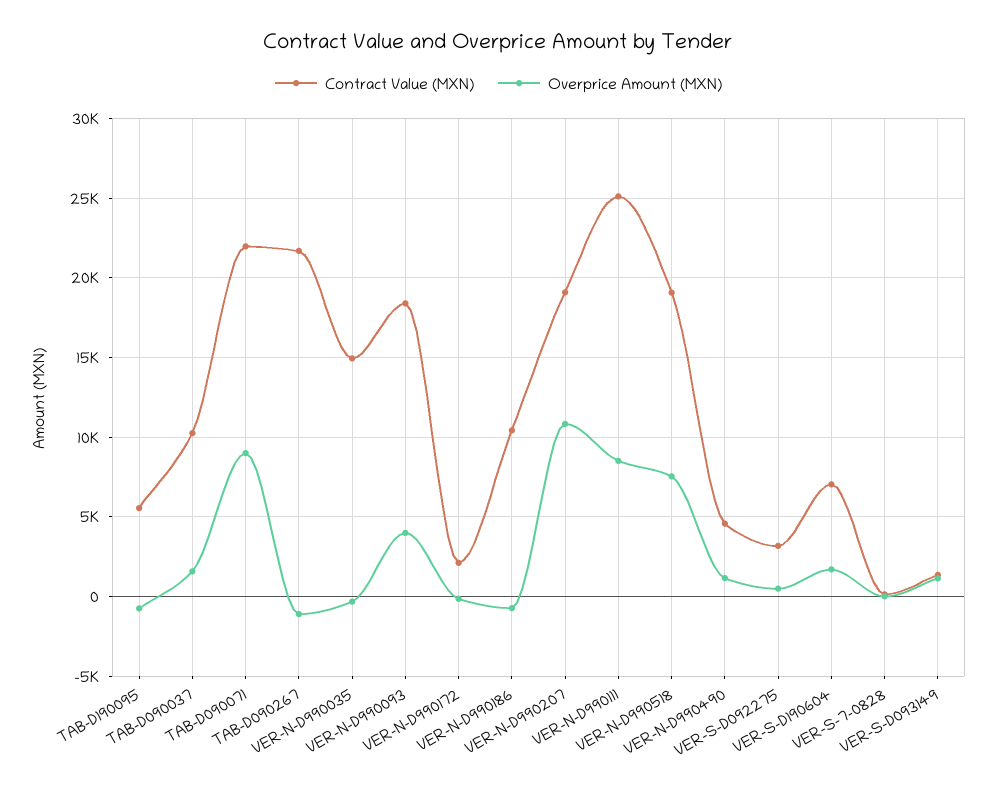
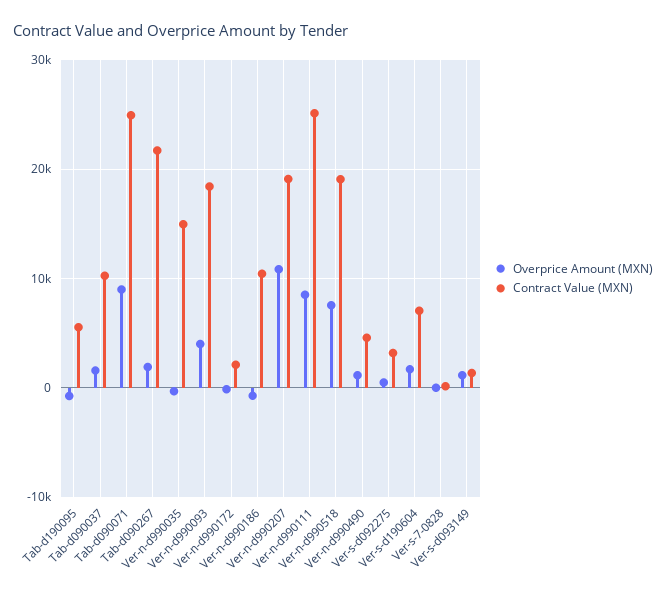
  {
    "Contract Value (MXN)": {
      "TAB-D190095": 5500,
      "TAB-D090037": 10500,
-     "TAB-D090071": 22000,
+     "TAB-D090071": 25000,
      "TAB-D090267": 21500,
      "VER-N-D990035": 15000,
      "VER-N-D990093": 18500,
      "VER-N-D990172": 2000,
      "VER-N-D990186": 10500,
      "VER-N-D990207": 19000,
      "VER-N-D990111": 25000,
      "VER-N-D990518": 19000,
      "VER-N-D990490": 4500,
      "VER-S-D092275": 3000,
      "VER-S-D190604": 7000,
      "VER-S-7-0828": 0,
      "VER-S-D093149": 1500
    },
    "Overprice Amount (MXN)": {
      "TAB-D190095": -1000,
      "TAB-D090037": 1500,
      "TAB-D090071": 9000,
-     "TAB-D090267": -1000,
+     "TAB-D090267": 2000,
      "VER-N-D990035": -500,
      "VER-N-D990093": 4000,
      "VER-N-D990172": 0,
      "VER-N-D990186": -500,
      "VER-N-D990207": 11000,
      "VER-N-D990111": 8500,
      "VER-N-D990518": 7500,
      "VER-N-D990490": 1000,
      "VER-S-D092275": 500,
      "VER-S-D190604": 1500,
      "VER-S-7-0828": 0,
      "VER-S-D093149": 1000
    }
  }

